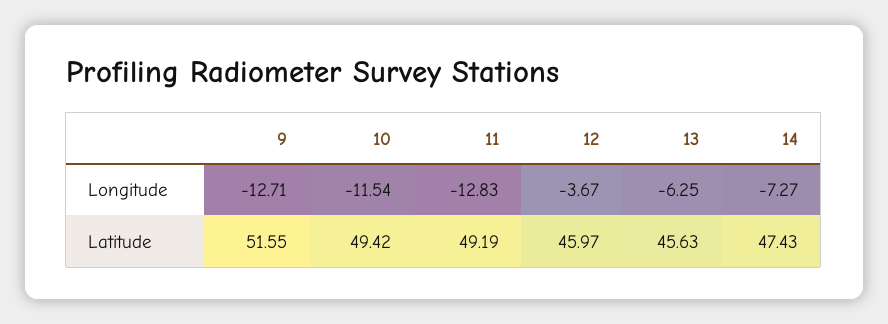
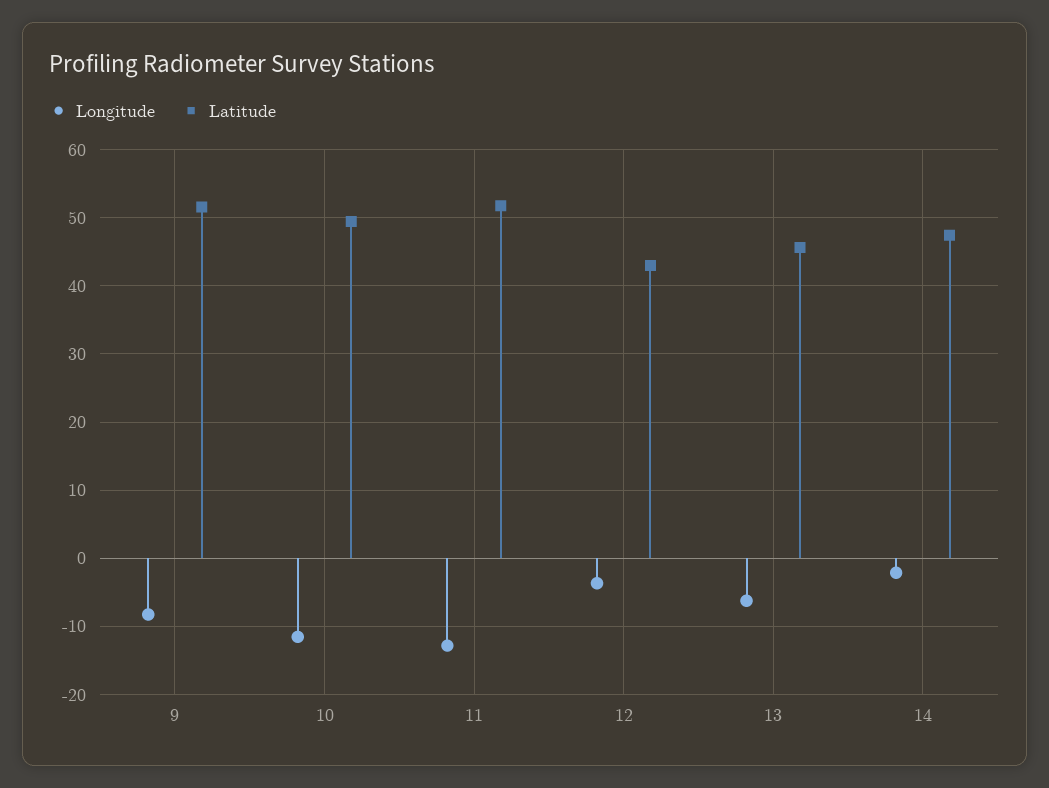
  {
    "Longitude": {
-     "9": -12.71,
+     "9": -8,
      "10": -11.54,
      "11": -12.83,
      "12": -3.67,
      "13": -6.25,
-     "14": -7.27
+     "14": -2
    },
    "Latitude": {
      "9": 51.55,
      "10": 49.42,
-     "11": 49.19,
+     "11": 52,
-     "12": 45.97,
+     "12": 43,
      "13": 45.63,
      "14": 47.43
    }
  }

